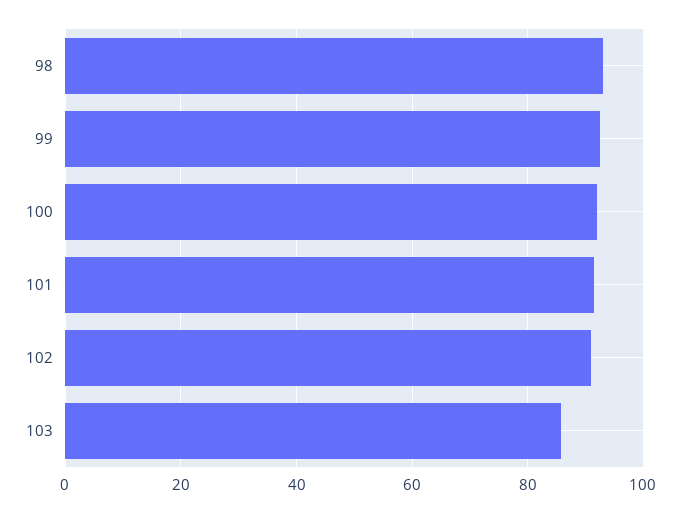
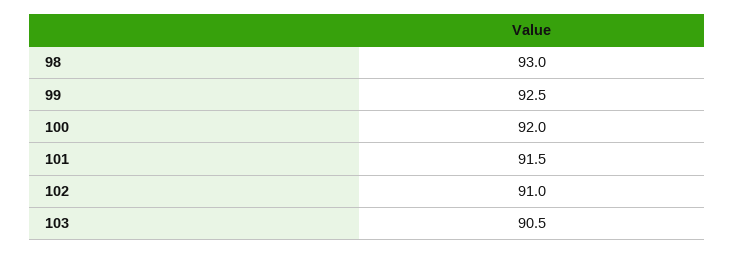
  {
    "98": 93,
    "99": 92.5,
    "100": 92,
    "101": 91.5,
    "102": 91,
-   "103": 86
+   "103": 90.5
  }

